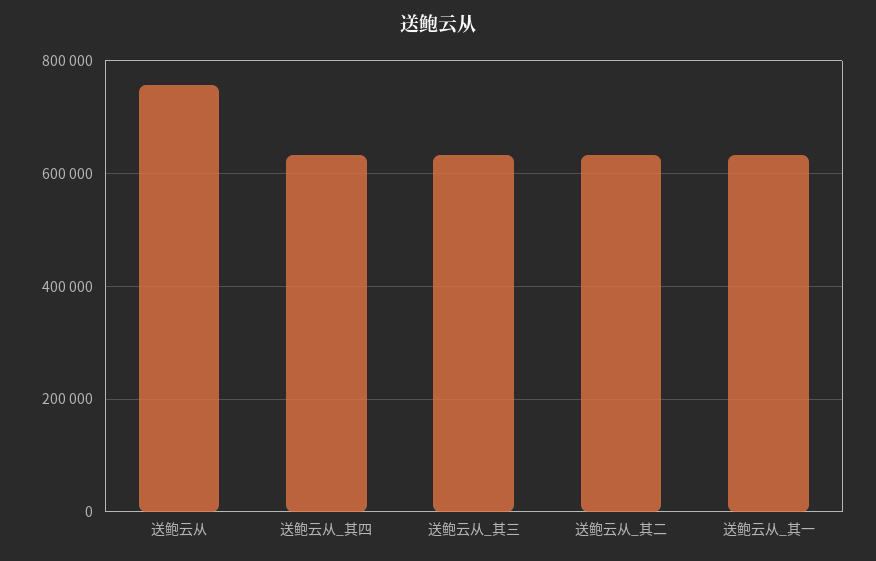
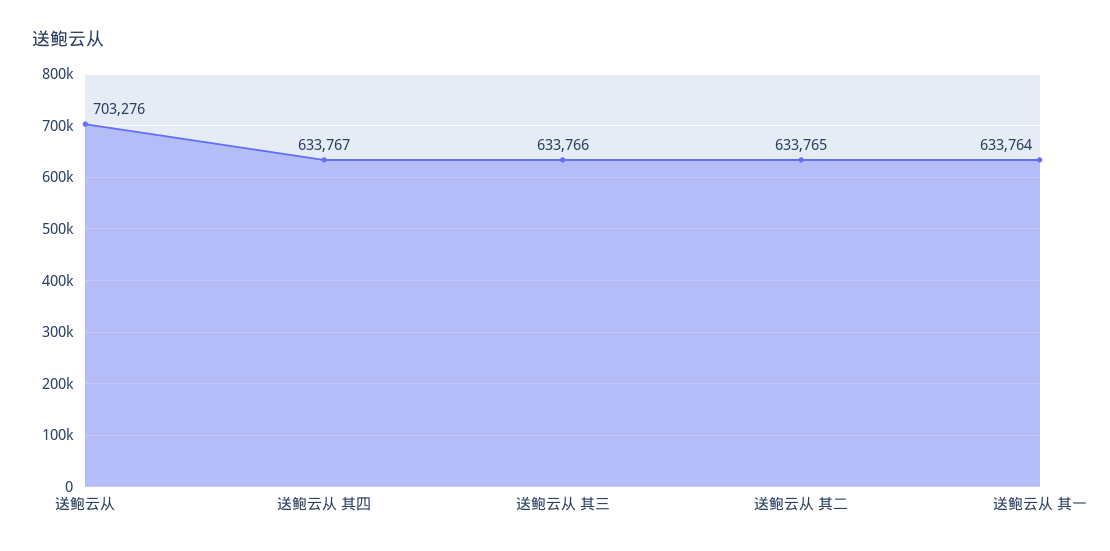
  {
-   "送鲍云从": 760000,
+   "送鲍云从": 703276,
    "送鲍云从_其四": 633767,
    "送鲍云从_其三": 633766,
    "送鲍云从_其二": 633765,
    "送鲍云从_其一": 633764
  }

